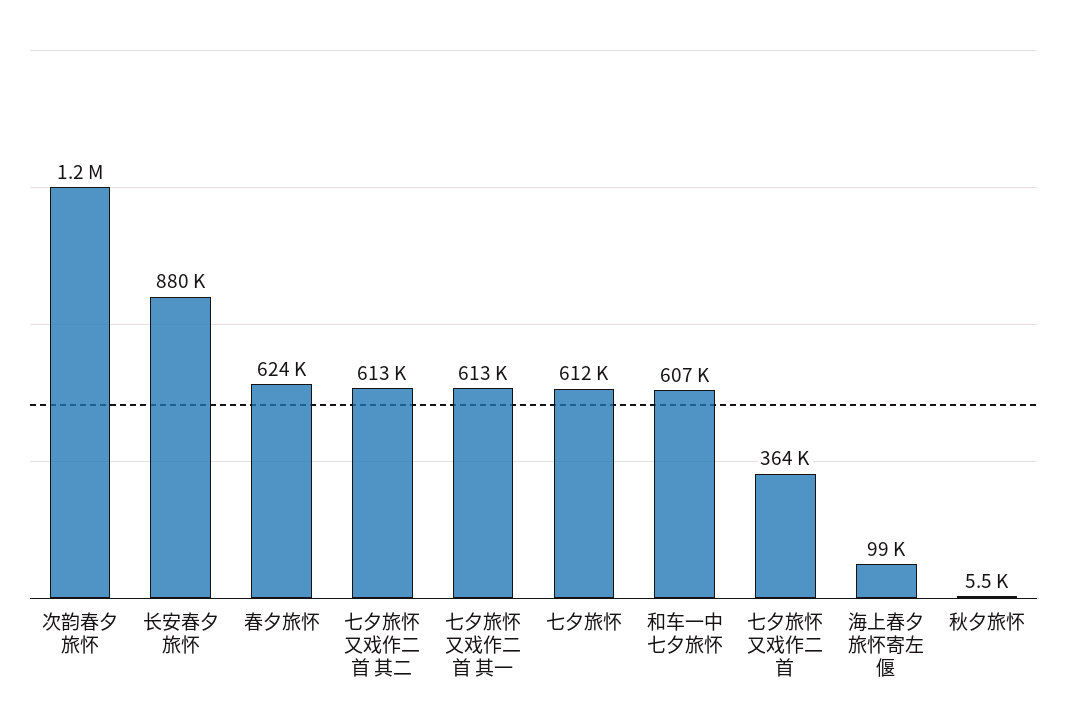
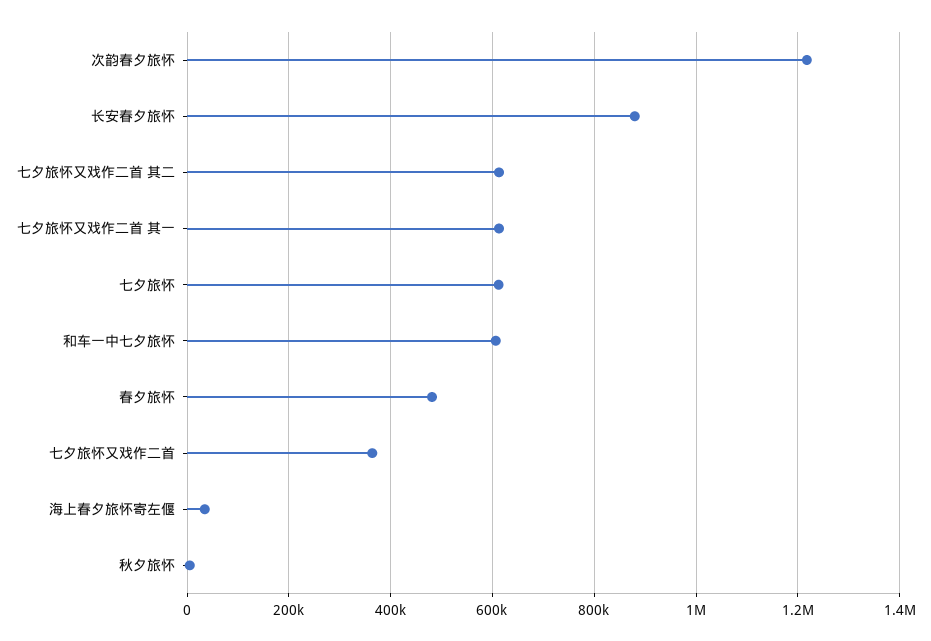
  {
    "次韵春夕旅怀": 1200000,
    "长安春夕旅怀": 880000,
-   "春夕旅怀": 624000,
+   "春夕旅怀": 480000,
    "七夕旅怀又戏作二首 其二": 613000,
    "七夕旅怀又戏作二首 其一": 613000,
    "七夕旅怀": 612000,
    "和车一中七夕旅怀": 607000,
    "七夕旅怀又戏作二首": 364000,
-   "海上春夕旅怀寄左偃": 99000,
+   "海上春夕旅怀寄左偃": 40000,
    "秋夕旅怀": 5500
  }

